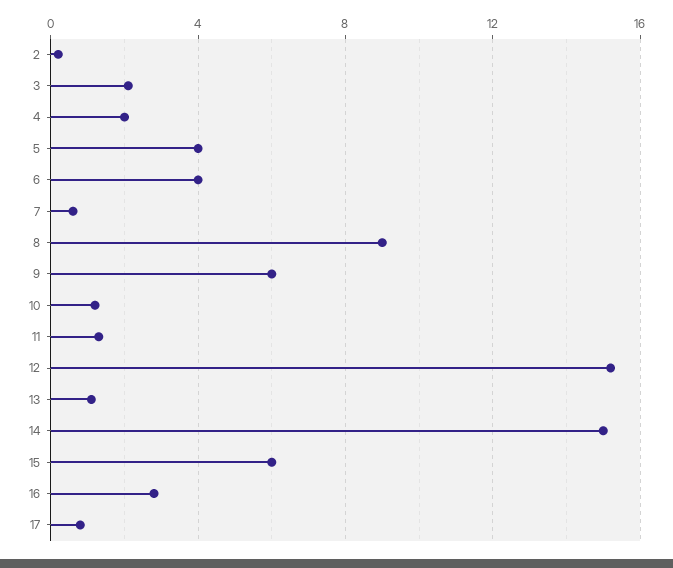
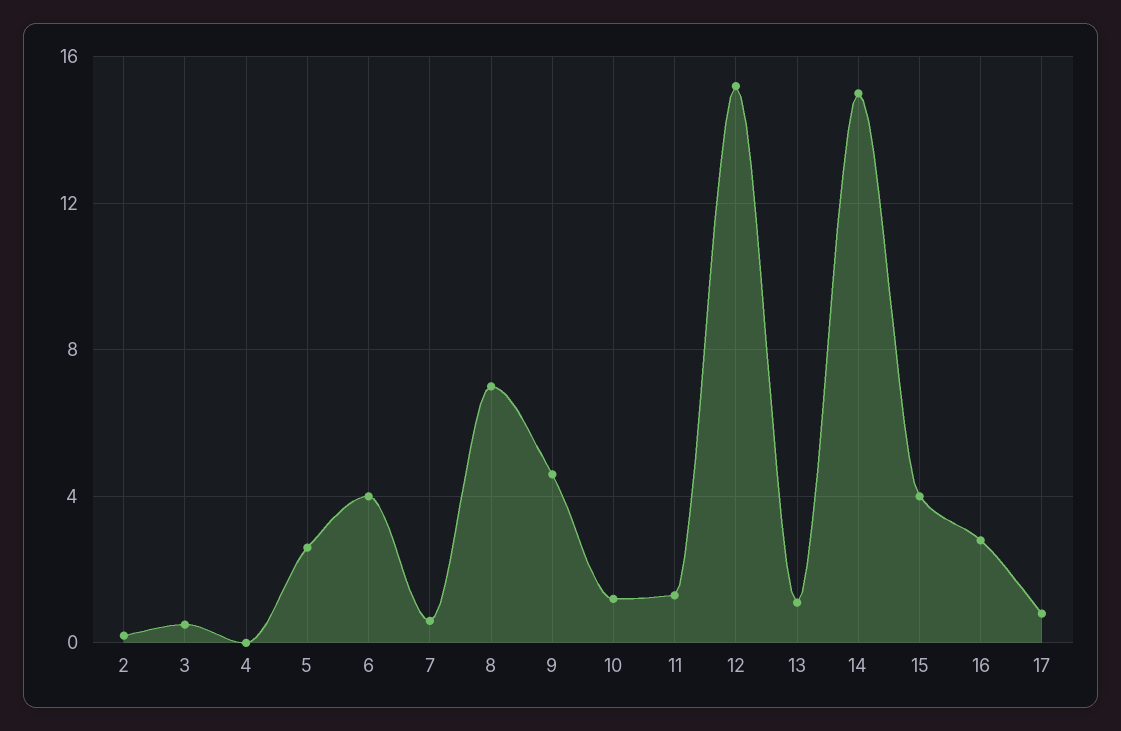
  {
    "2": 0,
-   "3": 2,
+   "3": 0.5,
-   "4": 2,
+   "4": 0,
-   "5": 4,
+   "5": 2.5,
    "6": 4,
    "7": 0.5,
-   "8": 9,
+   "8": 7,
-   "9": 6,
+   "9": 4.5,
    "10": 1,
    "11": 1.5,
    "12": 15,
    "13": 1,
    "14": 15,
-   "15": 6,
+   "15": 4,
    "16": 3,
    "17": 1
  }

